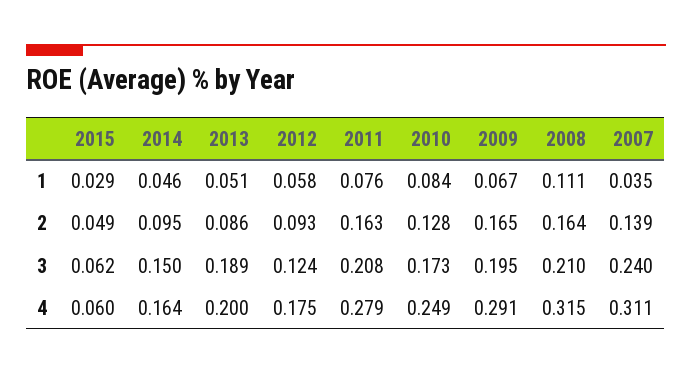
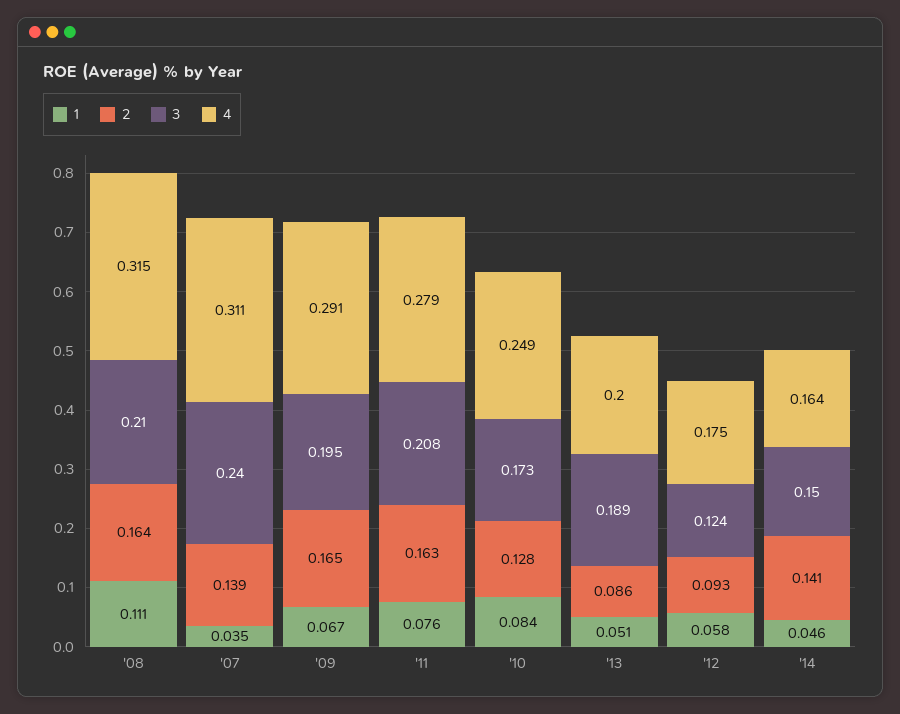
  {
    "1": {
-     "2015": 0.029,
      "2014": 0.046,
      "2013": 0.051,
      "2012": 0.058,
      "2011": 0.076,
      "2010": 0.084,
      "2009": 0.067,
      "2008": 0.111,
      "2007": 0.035
    },
    "2": {
-     "2015": 0.049,
-     "2014": 0.095,
+     "2014": 0.141,
      "2013": 0.086,
      "2012": 0.093,
      "2011": 0.163,
      "2010": 0.128,
      "2009": 0.165,
      "2008": 0.164,
      "2007": 0.139
    },
    "3": {
-     "2015": 0.062,
      "2014": 0.15,
      "2013": 0.189,
      "2012": 0.124,
      "2011": 0.208,
      "2010": 0.173,
      "2009": 0.195,
      "2008": 0.21,
      "2007": 0.24
    },
    "4": {
-     "2015": 0.06,
      "2014": 0.164,
      "2013": 0.2,
      "2012": 0.175,
      "2011": 0.279,
      "2010": 0.249,
      "2009": 0.291,
      "2008": 0.315,
      "2007": 0.311
    }
  }

